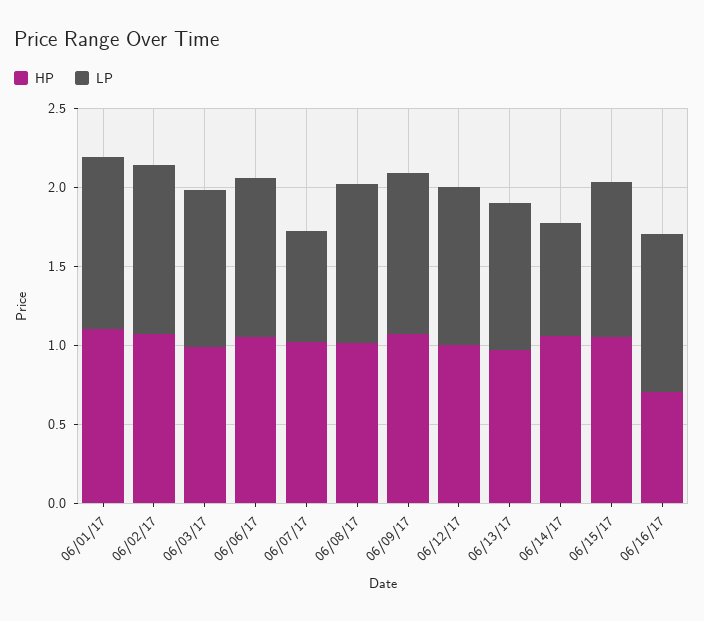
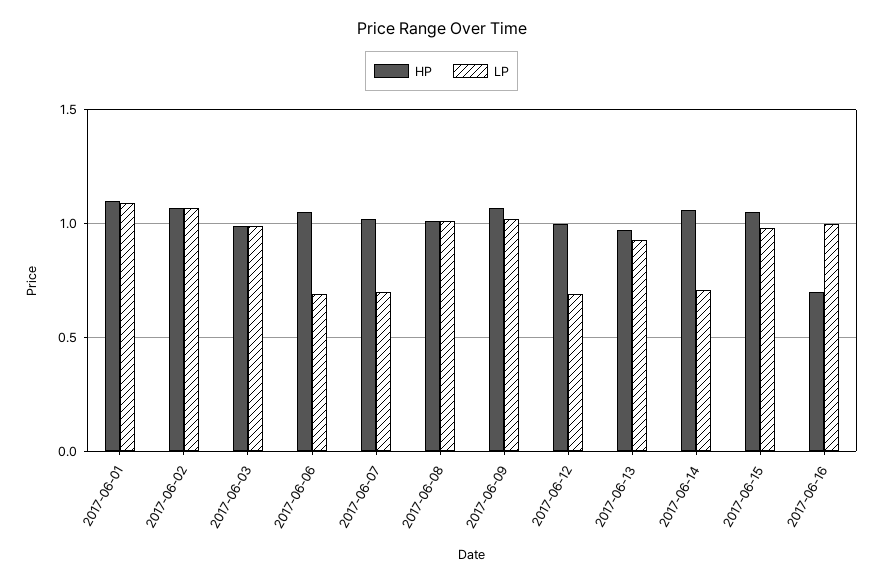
  {
    "HP": {
      "06/01/17": 1.1,
      "06/02/17": 1.05,
      "06/03/17": 1,
      "06/06/17": 1.05,
      "06/07/17": 1,
      "06/08/17": 1,
      "06/09/17": 1.05,
      "06/12/17": 1,
      "06/13/17": 0.95,
      "06/14/17": 1.05,
      "06/15/17": 1.05,
      "06/16/17": 0.7
    },
    "LP": {
      "06/01/17": 1.1,
      "06/02/17": 1.05,
      "06/03/17": 1,
-     "06/06/17": 1,
+     "06/06/17": 0.7,
      "06/07/17": 0.7,
      "06/08/17": 1,
      "06/09/17": 1,
-     "06/12/17": 1,
+     "06/12/17": 0.7,
      "06/13/17": 0.95,
      "06/14/17": 0.7,
      "06/15/17": 1,
      "06/16/17": 1
    }
  }

